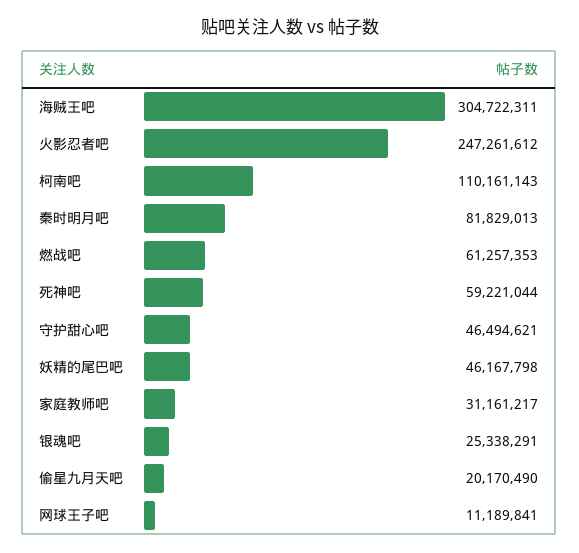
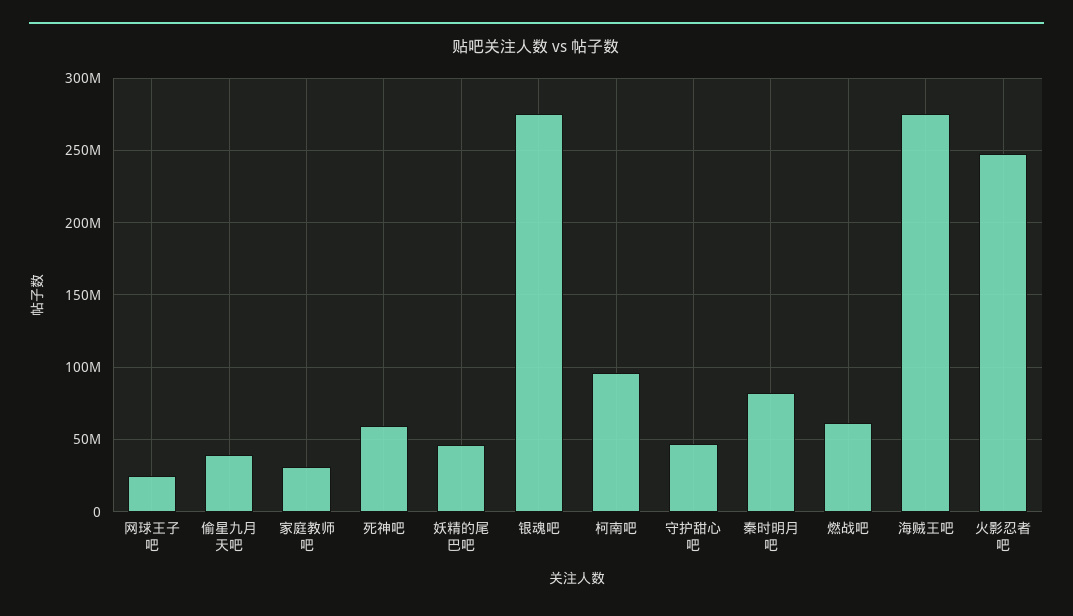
  {
-   "海贼王吧": 304722311,
+   "海贼王吧": 275000000,
    "火影忍者吧": 247261612,
-   "柯南吧": 110161143,
+   "柯南吧": 95000000,
    "秦时明月吧": 81829013,
    "燃战吧": 61257353,
    "死神吧": 59221044,
    "守护甜心吧": 46494621,
    "妖精的尾巴吧": 46167798,
    "家庭教师吧": 31161217,
-   "银魂吧": 25338291,
+   "银魂吧": 275000000,
-   "偷星九月天吧": 20170490,
+   "偷星九月天吧": 40000000,
-   "网球王子吧": 11189841
+   "网球王子吧": 25000000
  }

